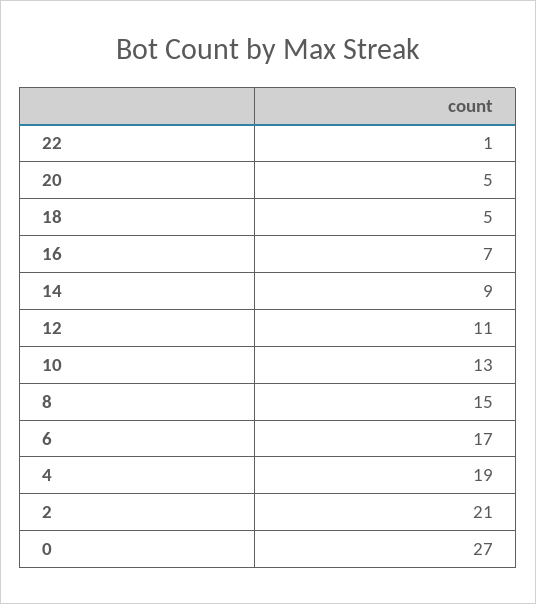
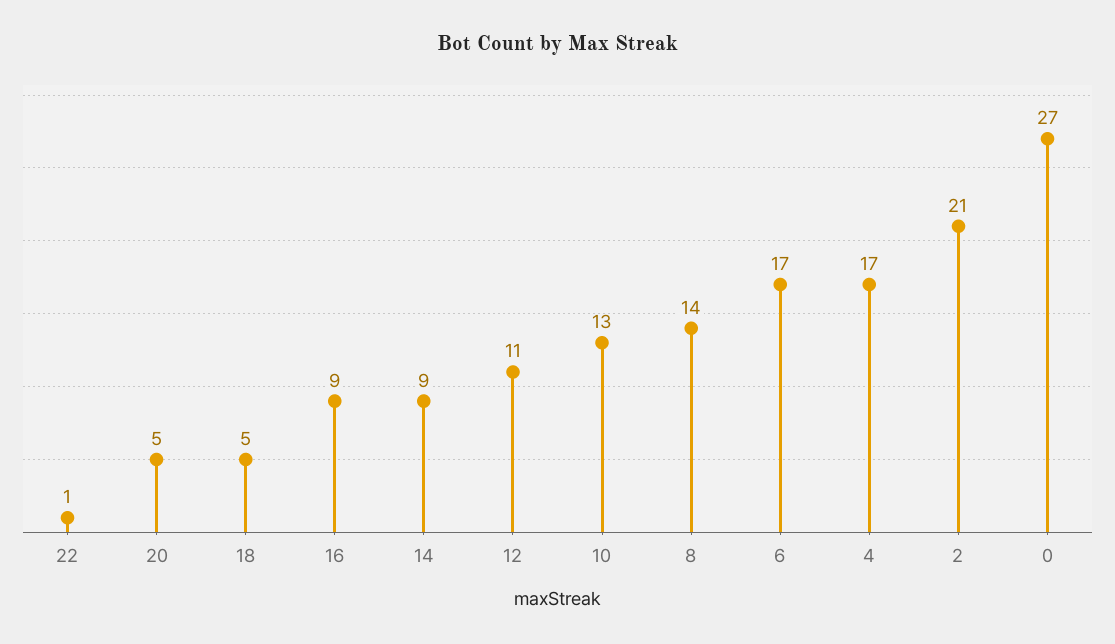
  {
    "22": 1,
    "20": 5,
    "18": 5,
-   "16": 7,
+   "16": 9,
    "14": 9,
    "12": 11,
    "10": 13,
-   "8": 15,
+   "8": 14,
    "6": 17,
-   "4": 19,
+   "4": 17,
    "2": 21,
    "0": 27
  }

